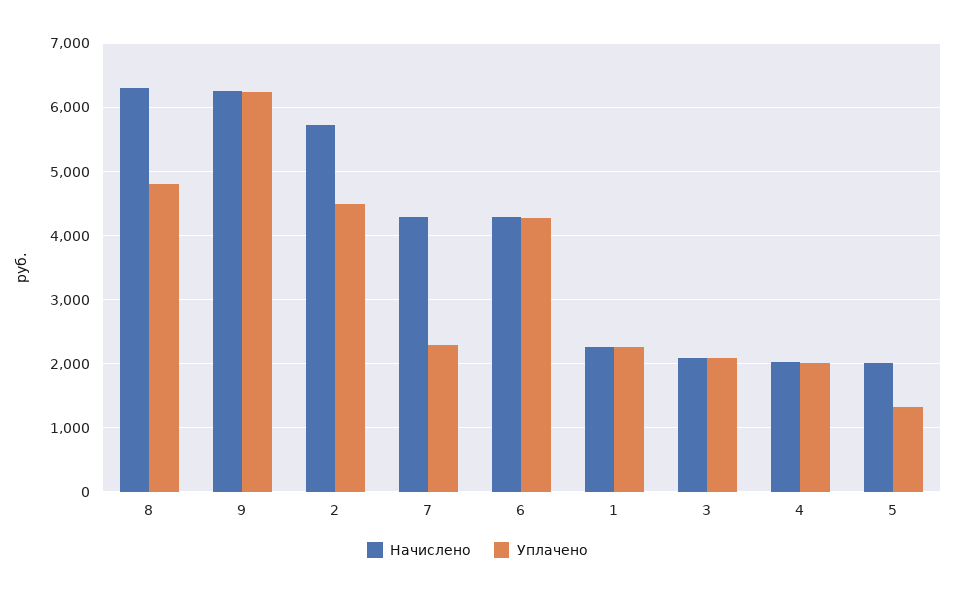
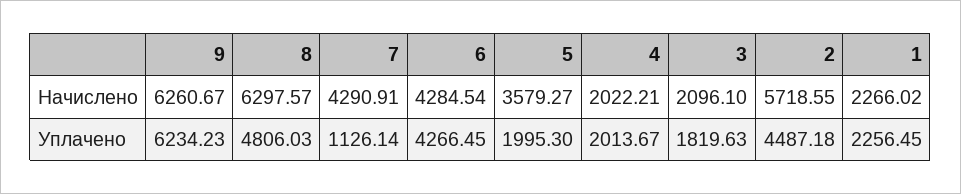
  {
    "Начислено": {
      "8": 6297.57,
      "9": 6260.67,
      "2": 5718.55,
      "7": 4290.91,
      "6": 4284.54,
      "1": 2266.02,
      "3": 2096.1,
      "4": 2022.21,
-     "5": 2000
+     "5": 3579.27
    },
    "Уплачено": {
      "8": 4806.03,
      "9": 6234.23,
      "2": 4487.18,
-     "7": 2300,
+     "7": 1126.14,
      "6": 4266.45,
      "1": 2256.45,
-     "3": 2100,
+     "3": 1819.63,
      "4": 2013.67,
-     "5": 1300
+     "5": 1995.3
    }
  }

